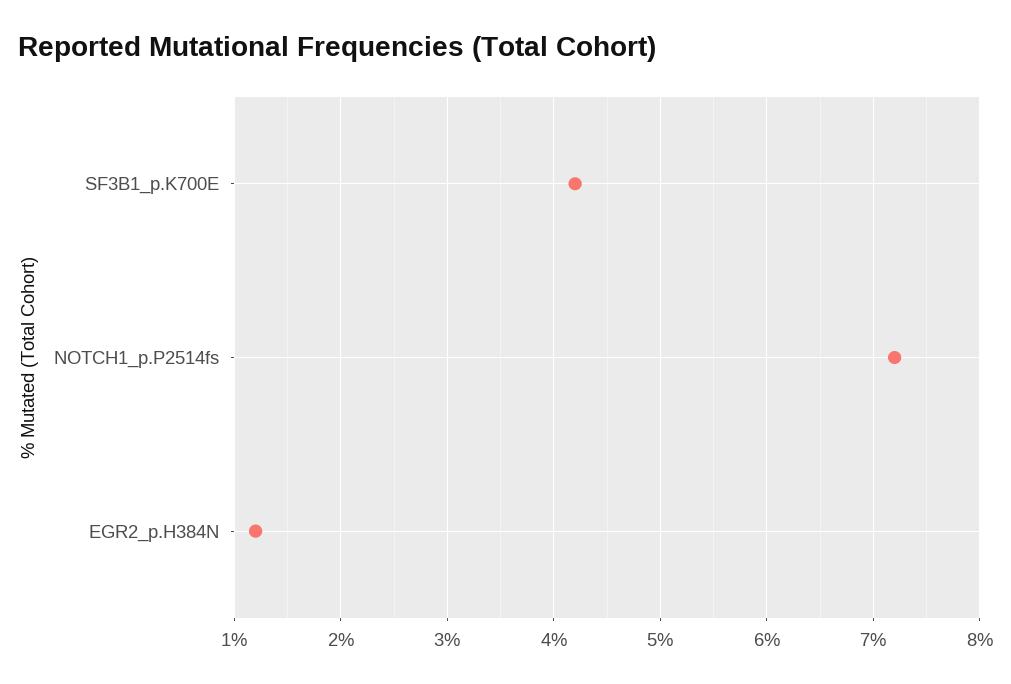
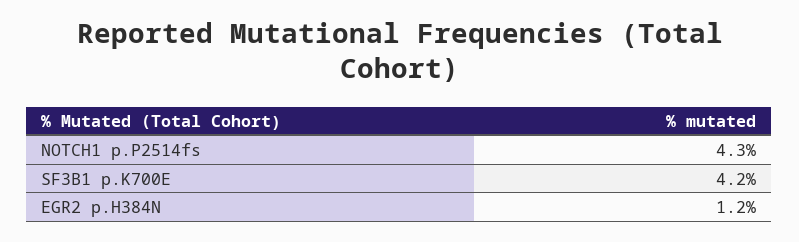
  {
    "SF3B1_p.K700E": 4.2,
-   "NOTCH1_p.P2514fs": 7.2,
+   "NOTCH1_p.P2514fs": 4.3,
    "EGR2_p.H384N": 1.2
  }

